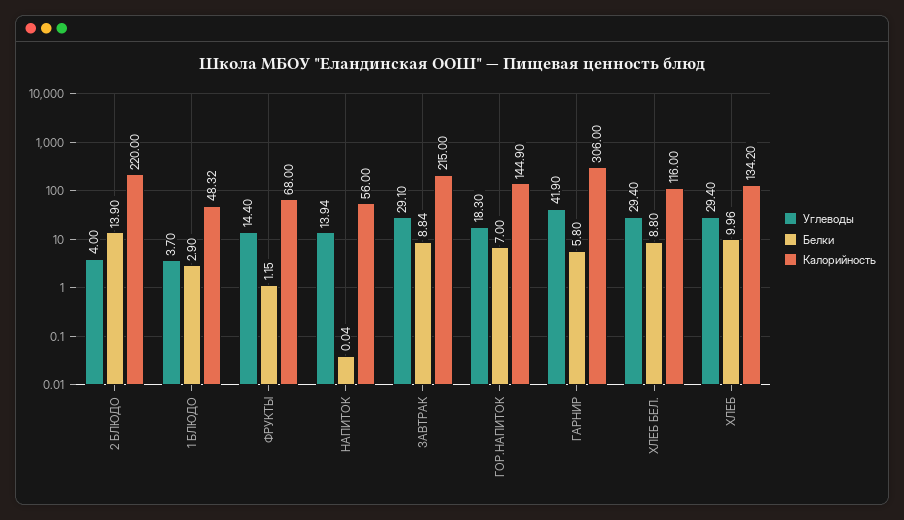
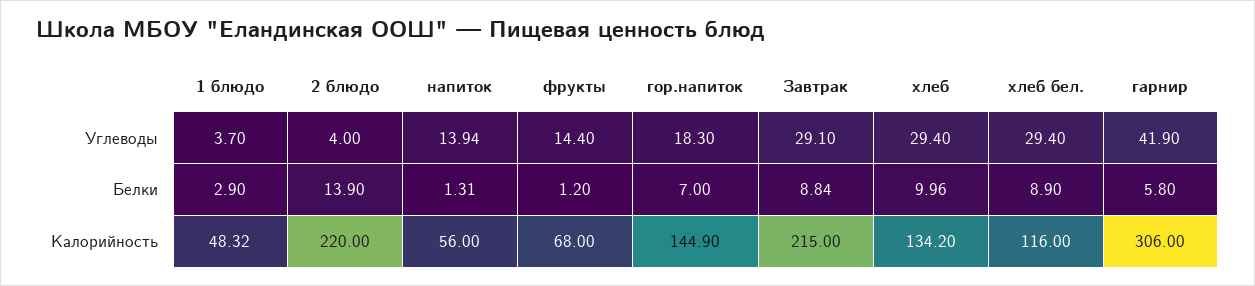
  {
    "Углеводы": {
      "2 БЛЮДО": 4,
      "1 БЛЮДО": 3.7,
      "ФРУКТЫ": 14.4,
      "НАПИТОК": 13.94,
      "ЗАВТРАК": 29.1,
      "ГОР.НАПИТОК": 18.3,
      "ГАРНИР": 41.9,
      "ХЛЕБ БЕЛ.": 29.4,
      "ХЛЕБ": 29.4
    },
    "Белки": {
      "2 БЛЮДО": 13.9,
      "1 БЛЮДО": 2.9,
-     "ФРУКТЫ": 1.15,
+     "ФРУКТЫ": 1.2,
-     "НАПИТОК": 0.04,
+     "НАПИТОК": 1.31,
      "ЗАВТРАК": 8.84,
      "ГОР.НАПИТОК": 7,
      "ГАРНИР": 5.8,
-     "ХЛЕБ БЕЛ.": 8.8,
+     "ХЛЕБ БЕЛ.": 8.9,
      "ХЛЕБ": 9.96
    },
    "Калорийность": {
      "2 БЛЮДО": 220,
      "1 БЛЮДО": 48.32,
      "ФРУКТЫ": 68,
      "НАПИТОК": 56,
      "ЗАВТРАК": 215,
      "ГОР.НАПИТОК": 144.9,
      "ГАРНИР": 306,
      "ХЛЕБ БЕЛ.": 116,
      "ХЛЕБ": 134.2
    }
  }

